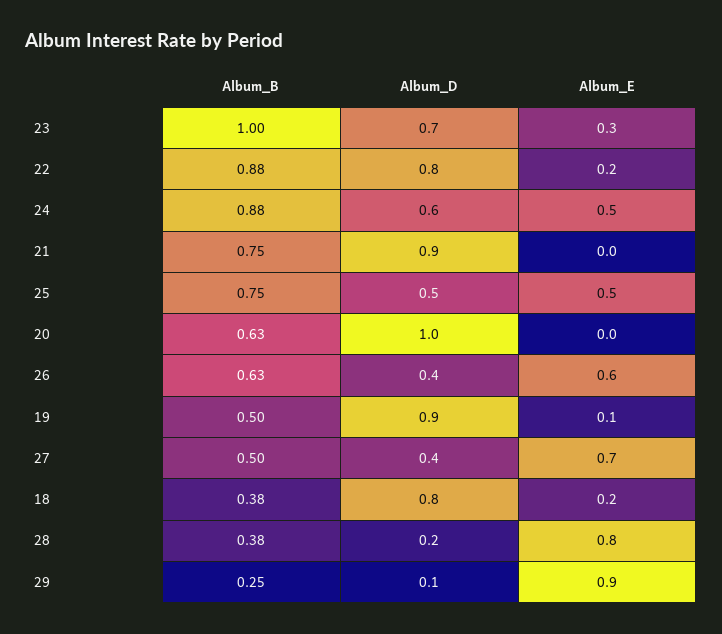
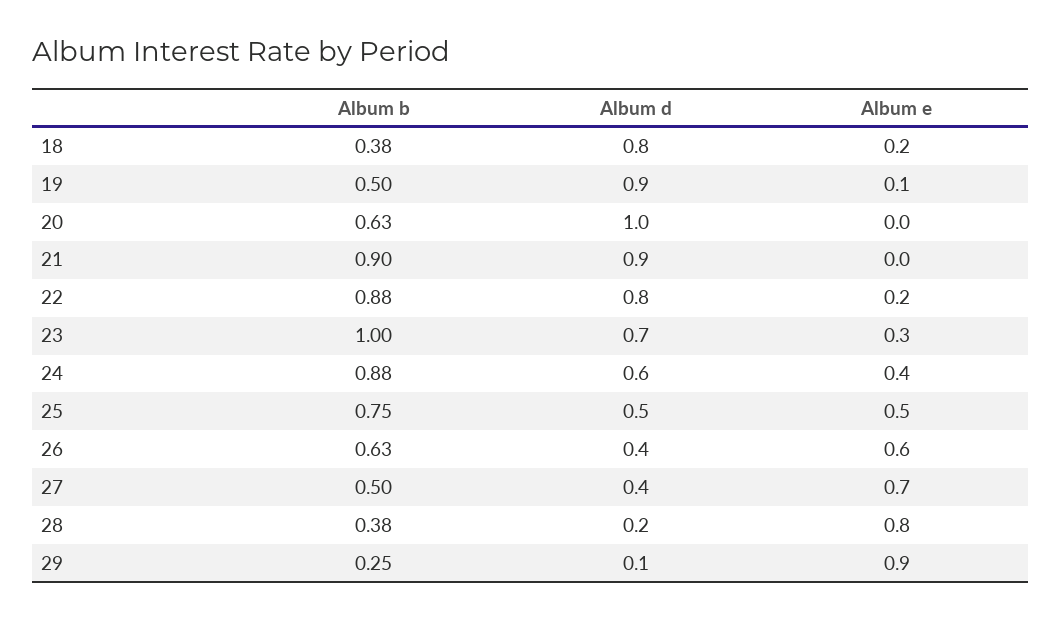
  {
    "Album_B": {
      "23": 1,
      "22": 0.88,
      "24": 0.88,
-     "21": 0.75,
+     "21": 0.9,
      "25": 0.75,
      "20": 0.63,
      "26": 0.63,
      "19": 0.5,
      "27": 0.5,
      "18": 0.38,
      "28": 0.38,
      "29": 0.25
    },
    "Album_D": {
      "23": 0.7,
      "22": 0.8,
      "24": 0.6,
      "21": 0.9,
      "25": 0.5,
      "20": 1,
      "26": 0.4,
      "19": 0.9,
      "27": 0.4,
      "18": 0.8,
      "28": 0.2,
      "29": 0.1
    },
    "Album_E": {
      "23": 0.3,
      "22": 0.2,
-     "24": 0.5,
+     "24": 0.4,
      "21": 0,
      "25": 0.5,
      "20": 0,
      "26": 0.6,
      "19": 0.1,
      "27": 0.7,
      "18": 0.2,
      "28": 0.8,
      "29": 0.9
    }
  }

